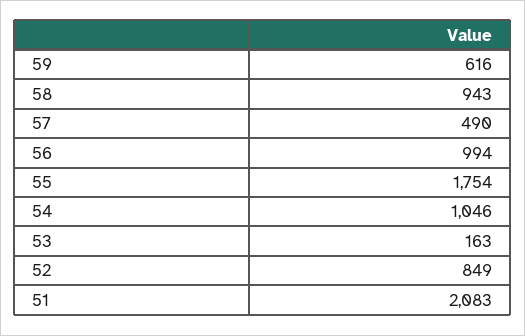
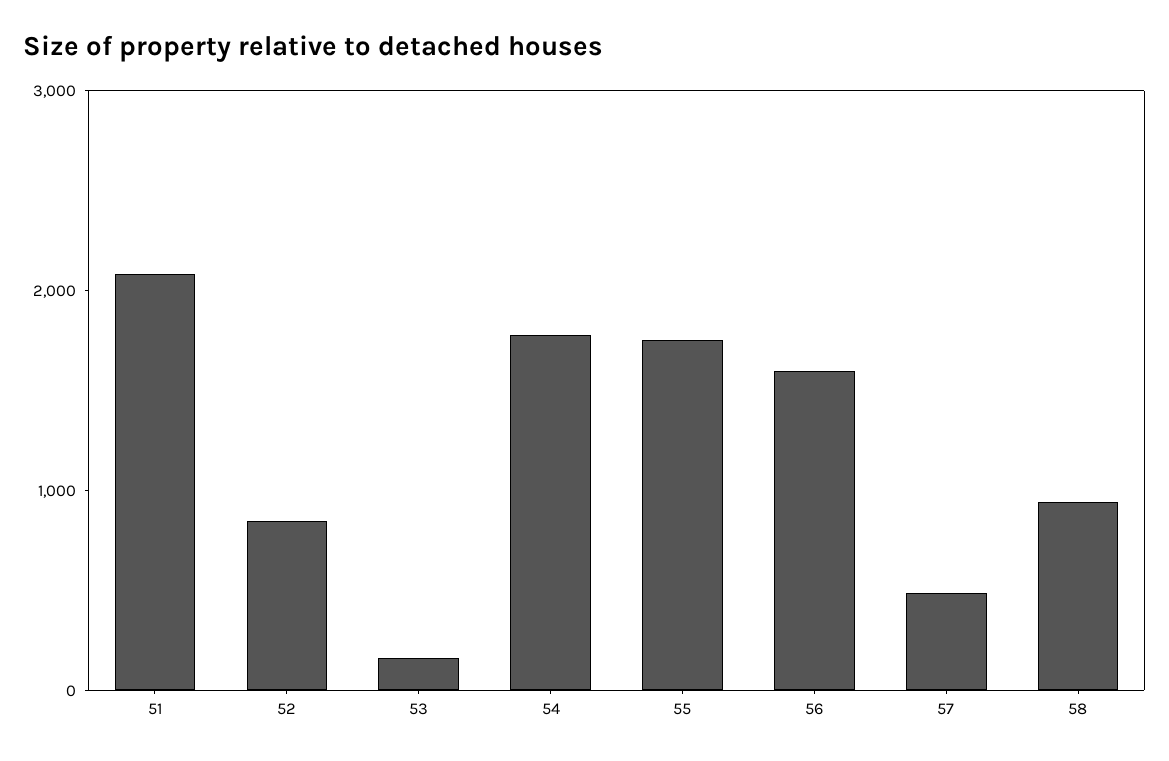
  {
-   "59": 616,
    "58": 943,
    "57": 490,
-   "56": 994,
+   "56": 1600,
    "55": 1754,
-   "54": 1046,
+   "54": 1800,
    "53": 163,
    "52": 849,
    "51": 2083
  }

